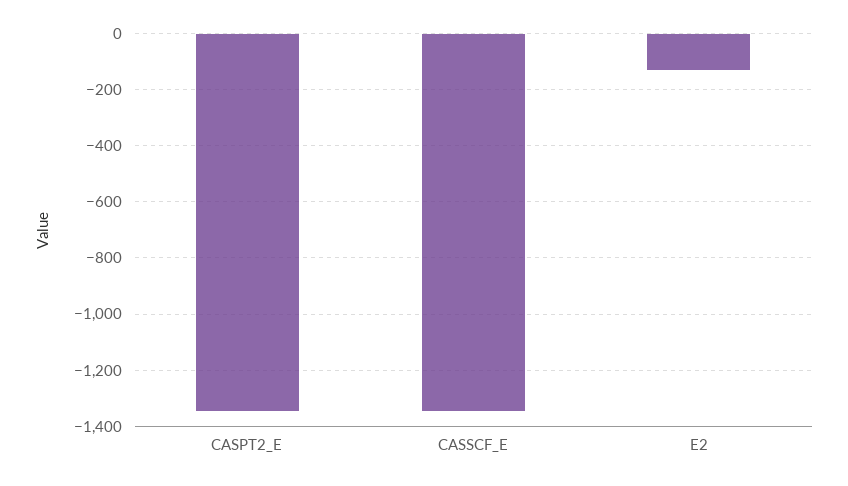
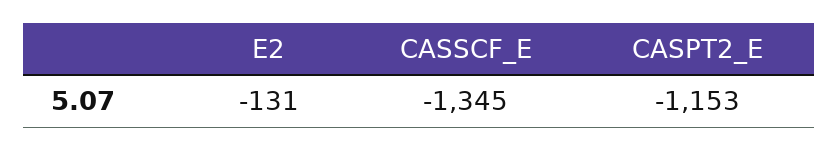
  {
-   "CASPT2_E": -1350,
+   "CASPT2_E": -1153,
    "CASSCF_E": -1345,
    "E2": -131
  }

